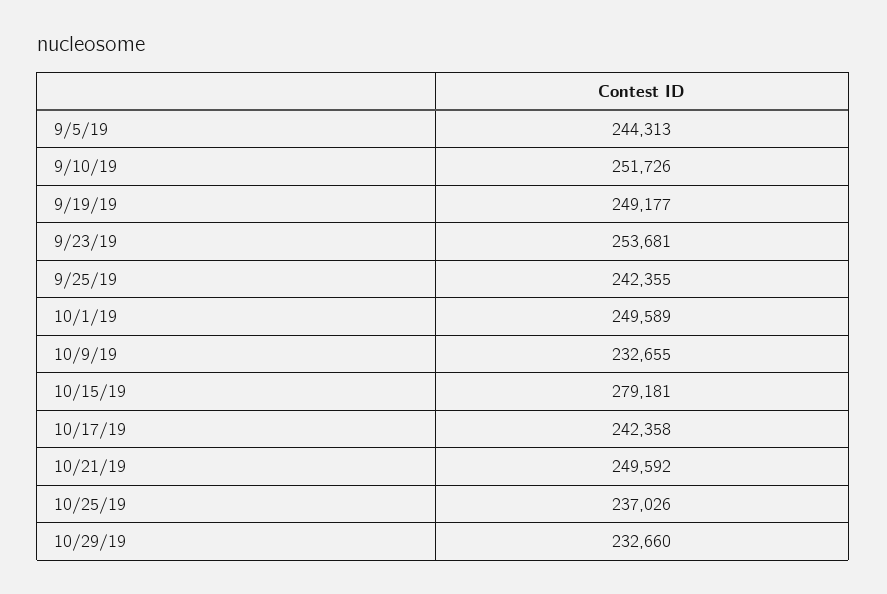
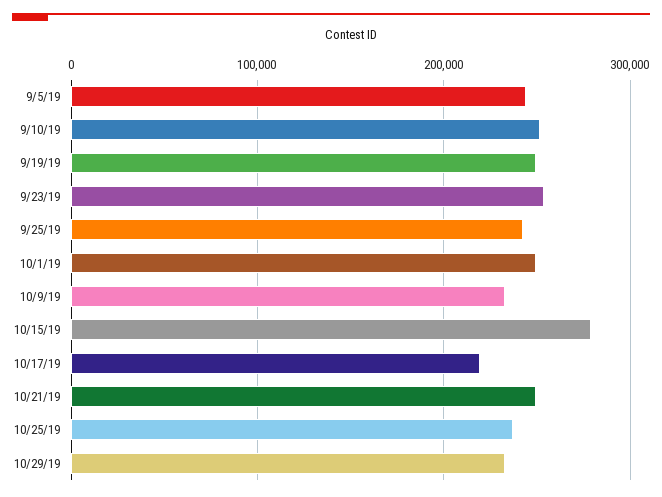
  {
    "9/5/19": 244313,
    "9/10/19": 251726,
    "9/19/19": 249177,
    "9/23/19": 253681,
    "9/25/19": 242355,
    "10/1/19": 249589,
    "10/9/19": 232655,
    "10/15/19": 279181,
-   "10/17/19": 242358,
+   "10/17/19": 220000,
    "10/21/19": 249592,
    "10/25/19": 237026,
    "10/29/19": 232660
  }

